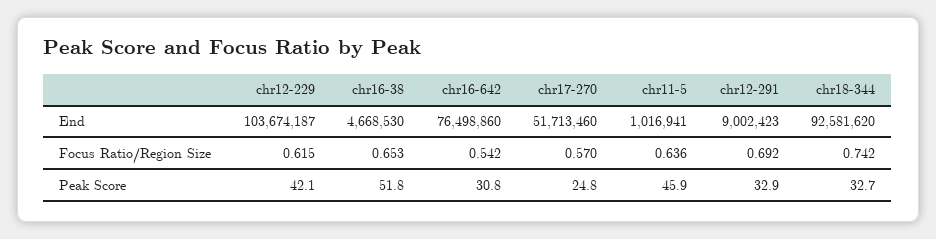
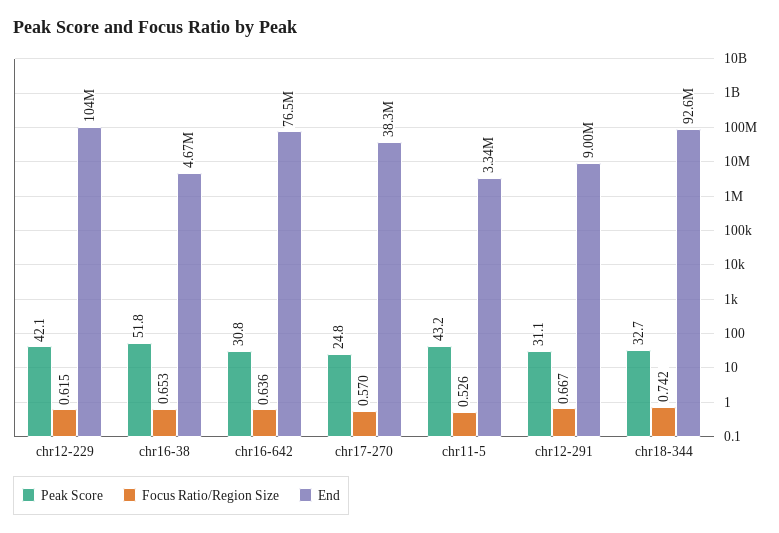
  {
    "End": {
      "chr12-229": 103674187,
      "chr16-38": 4668530,
      "chr16-642": 76498860,
-     "chr17-270": 51713460,
+     "chr17-270": 38300000,
-     "chr11-5": 1016941,
+     "chr11-5": 3340000,
      "chr12-291": 9002423,
      "chr18-344": 92581620
    },
    "Focus Ratio/Region Size": {
      "chr12-229": 0.615,
      "chr16-38": 0.653,
-     "chr16-642": 0.542,
+     "chr16-642": 0.636,
      "chr17-270": 0.57,
-     "chr11-5": 0.636,
+     "chr11-5": 0.526,
-     "chr12-291": 0.692,
+     "chr12-291": 0.667,
      "chr18-344": 0.742
    },
    "Peak Score": {
      "chr12-229": 42.1,
      "chr16-38": 51.8,
      "chr16-642": 30.8,
      "chr17-270": 24.8,
-     "chr11-5": 45.9,
+     "chr11-5": 43.2,
-     "chr12-291": 32.9,
+     "chr12-291": 31.1,
      "chr18-344": 32.7
    }
  }

